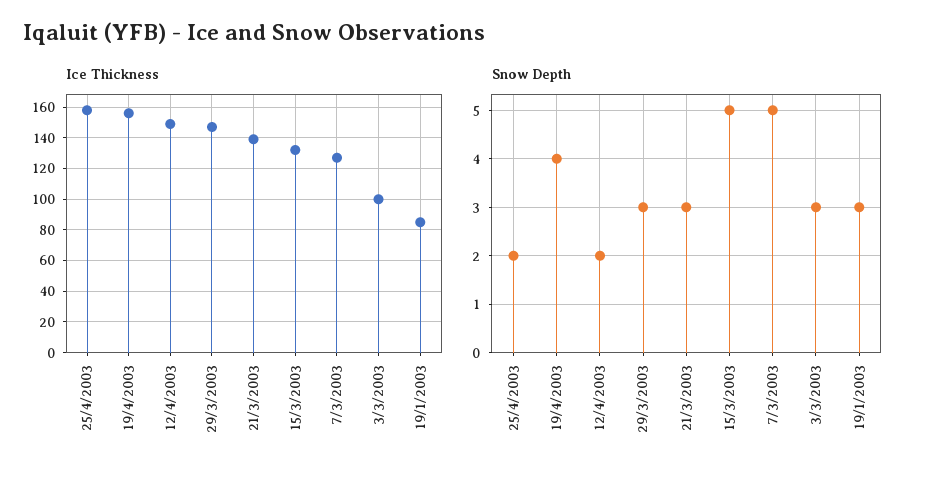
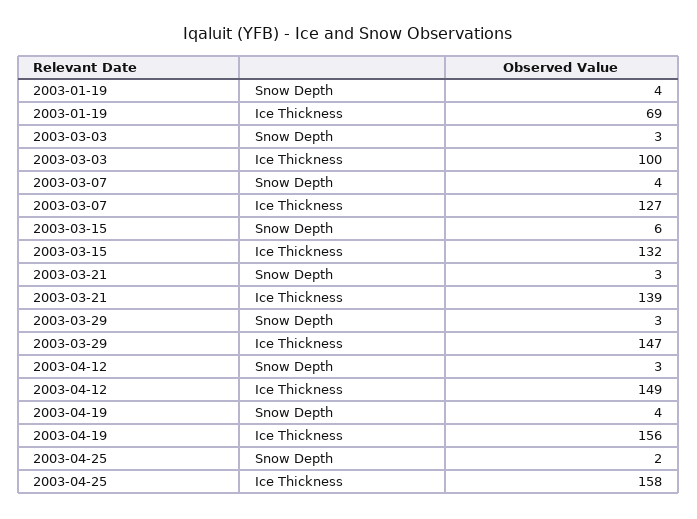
  {
    "Ice Thickness": {
      "25/4/2003": 158,
      "19/4/2003": 156,
      "12/4/2003": 149,
      "29/3/2003": 147,
      "21/3/2003": 139,
      "15/3/2003": 132,
      "7/3/2003": 127,
      "3/3/2003": 100,
-     "19/1/2003": 85
+     "19/1/2003": 69
    },
    "Snow Depth": {
      "25/4/2003": 2,
      "19/4/2003": 4,
-     "12/4/2003": 2,
+     "12/4/2003": 3,
      "29/3/2003": 3,
      "21/3/2003": 3,
-     "15/3/2003": 5,
+     "15/3/2003": 6,
-     "7/3/2003": 5,
+     "7/3/2003": 4,
      "3/3/2003": 3,
-     "19/1/2003": 3
+     "19/1/2003": 4
    }
  }

